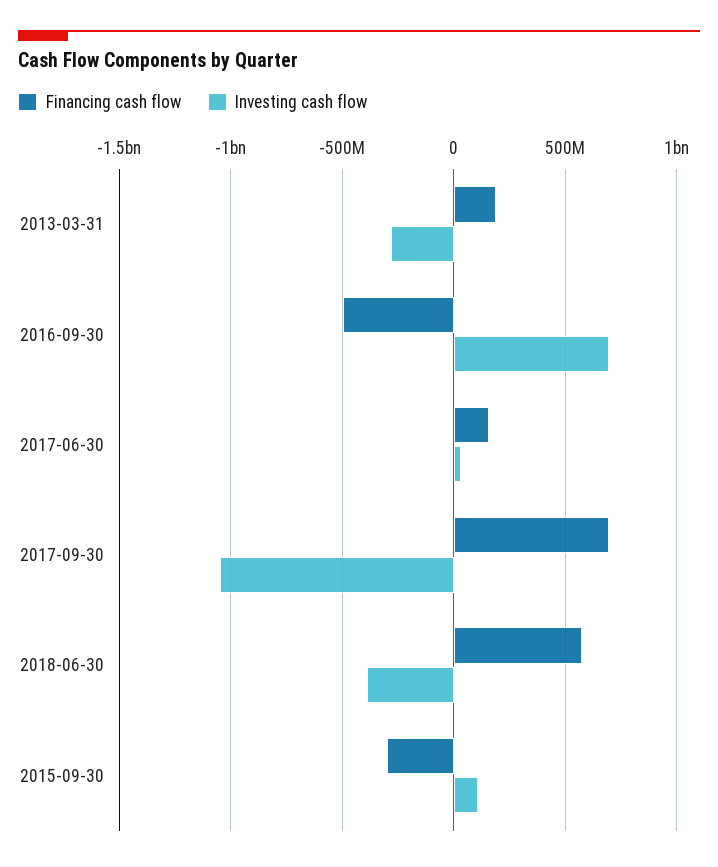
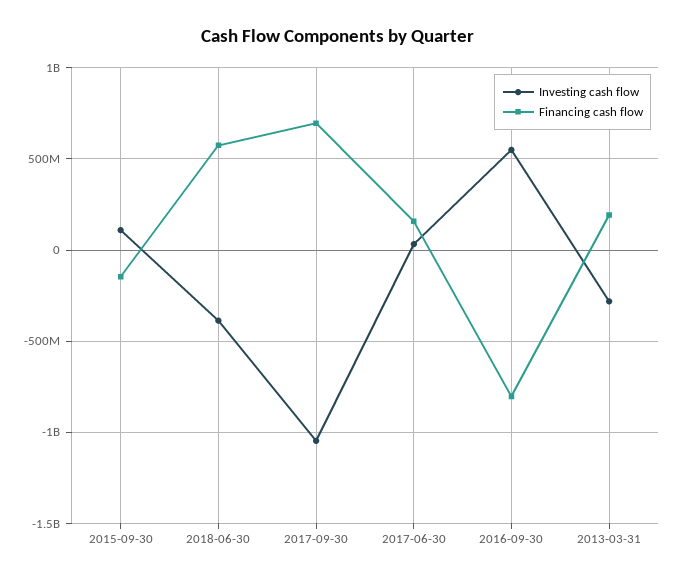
  {
    "Financing cash flow": {
      "2013-03-31": 200000000,
-     "2016-09-30": -500000000,
+     "2016-09-30": -800000000,
      "2017-06-30": 150000000,
      "2017-09-30": 700000000,
      "2018-06-30": 550000000,
-     "2015-09-30": -300000000
+     "2015-09-30": -150000000
    },
    "Investing cash flow": {
      "2013-03-31": -300000000,
-     "2016-09-30": 700000000,
+     "2016-09-30": 550000000,
      "2017-06-30": 50000000,
      "2017-09-30": -1050000000,
      "2018-06-30": -400000000,
      "2015-09-30": 100000000
    }
  }

